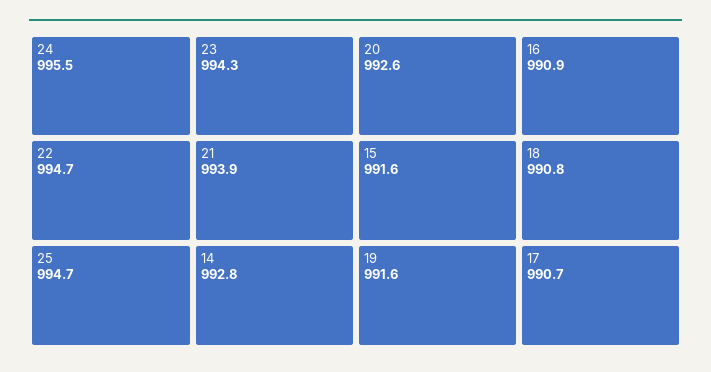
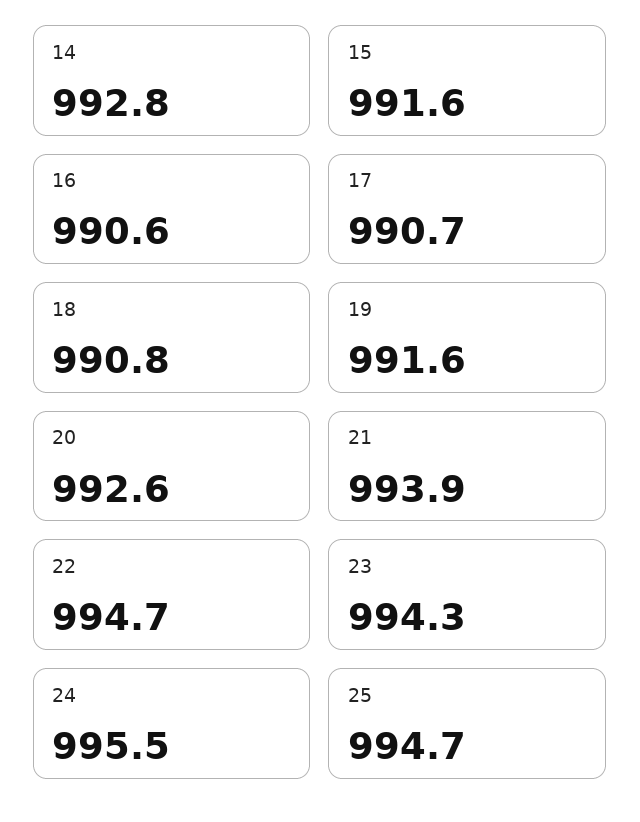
  {
    "24": 995.5,
    "22": 994.7,
    "25": 994.7,
    "23": 994.3,
    "21": 993.9,
    "14": 992.8,
    "20": 992.6,
    "15": 991.6,
    "19": 991.6,
-   "16": 990.9,
+   "16": 990.6,
    "18": 990.8,
    "17": 990.7
  }

